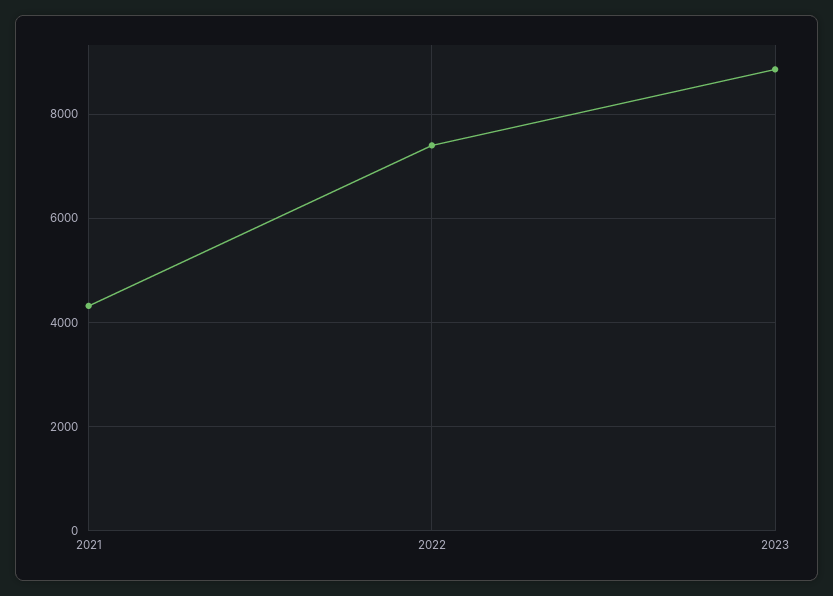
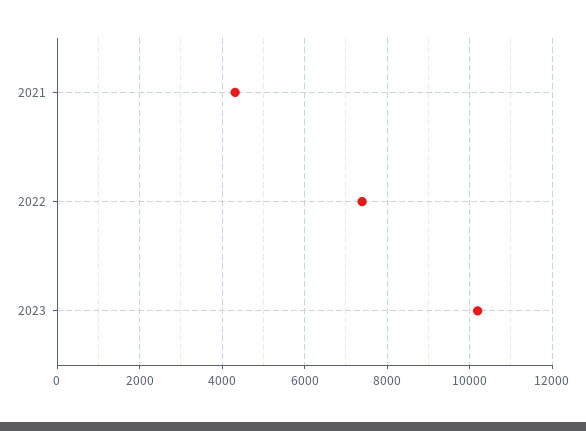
  {
    "2021": 4400,
    "2022": 7400,
-   "2023": 8800
+   "2023": 10200
  }

